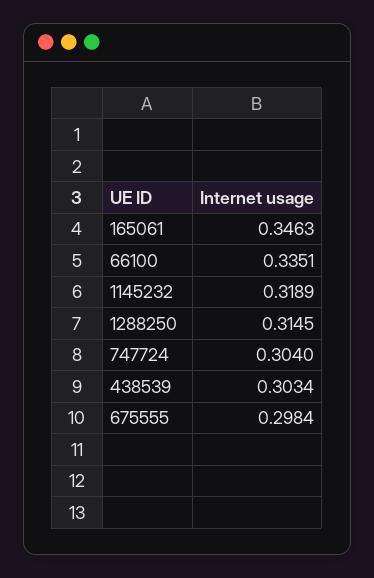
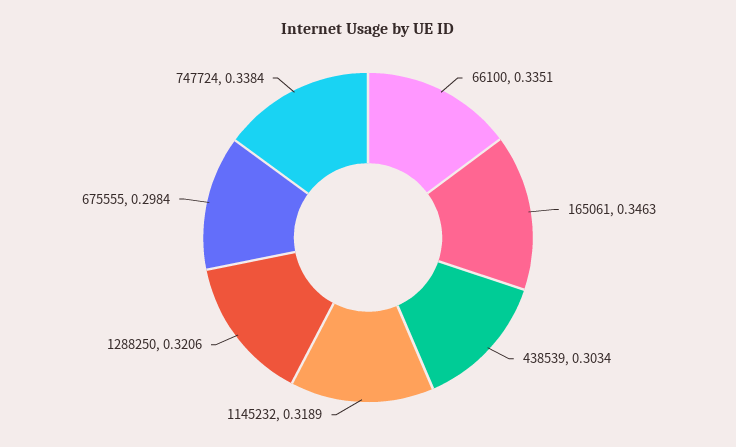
  {
    "165061": 0.3463,
    "66100": 0.3351,
    "1145232": 0.3189,
-   "1288250": 0.3145,
+   "1288250": 0.3206,
-   "747724": 0.304,
+   "747724": 0.3384,
    "438539": 0.3034,
    "675555": 0.2984
  }

